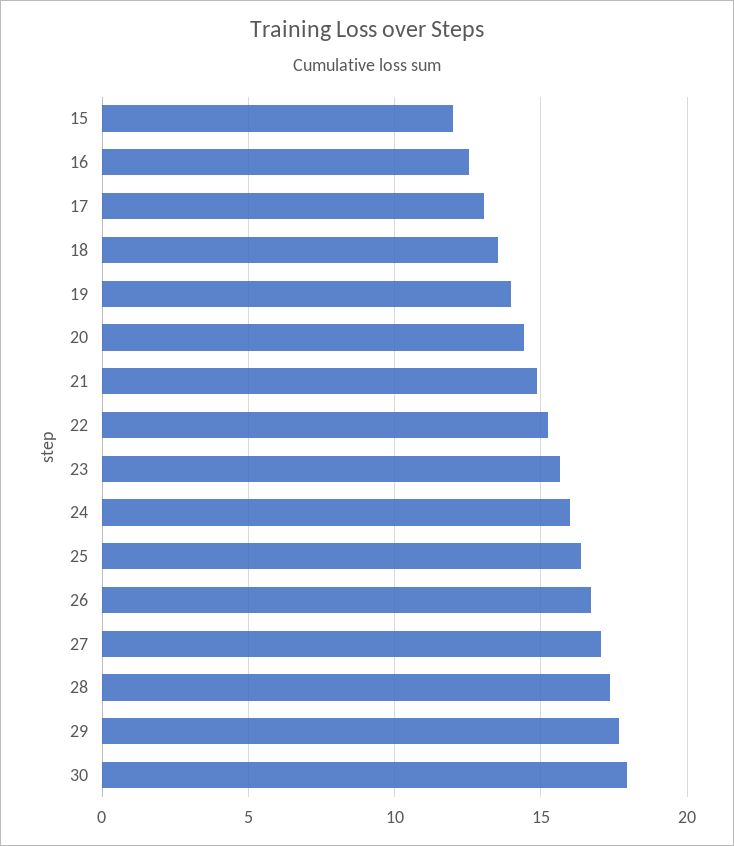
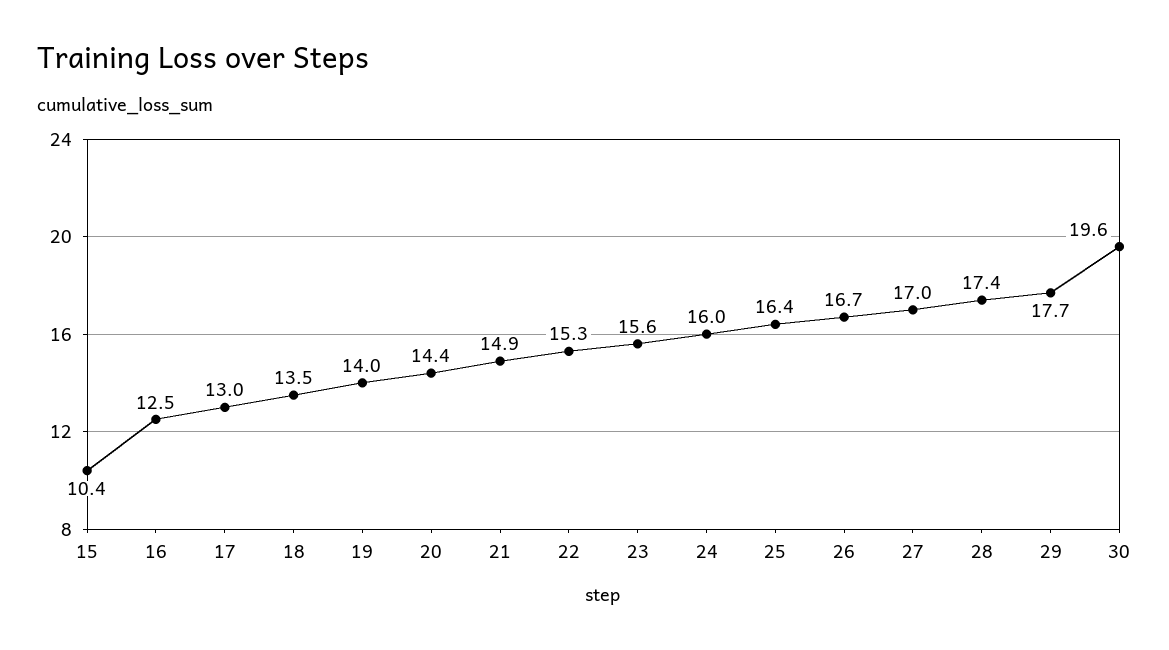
  {
-   "15": 12,
+   "15": 10.4,
    "16": 12.5,
    "17": 13,
    "18": 13.5,
    "19": 14,
    "20": 14.4,
    "21": 14.9,
    "22": 15.3,
    "23": 15.6,
    "24": 16,
    "25": 16.4,
    "26": 16.7,
    "27": 17,
    "28": 17.4,
    "29": 17.7,
-   "30": 18
+   "30": 19.6
  }

